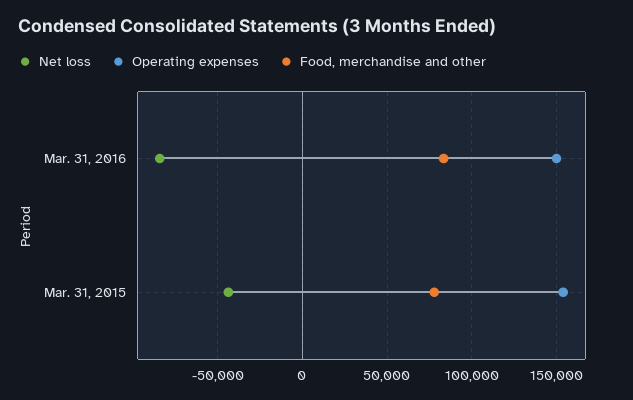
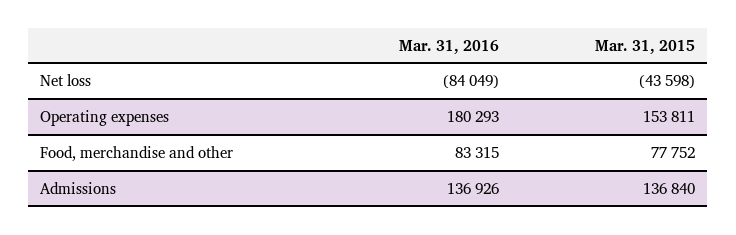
  {
    "Net loss": {
      "Mar. 31, 2016": -84049,
      "Mar. 31, 2015": -43598
    },
    "Operating expenses": {
-     "Mar. 31, 2016": 150000,
+     "Mar. 31, 2016": 180293,
      "Mar. 31, 2015": 153811
    },
    "Food, merchandise and other": {
      "Mar. 31, 2016": 83315,
      "Mar. 31, 2015": 77752
-   }
+   },
+   "Admissions": {
+     "Mar. 31, 2016": 136926,
+     "Mar. 31, 2015": 136840
+   }
  }

